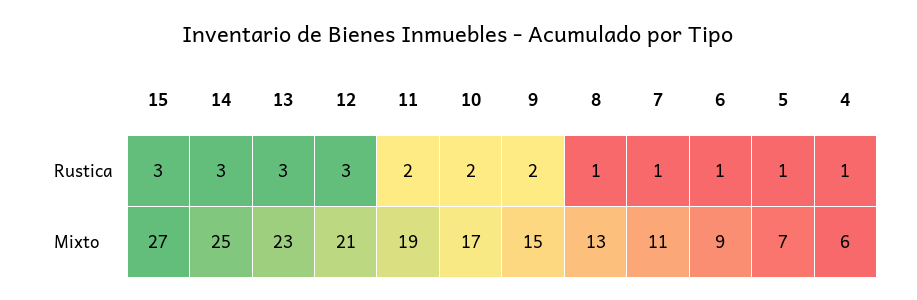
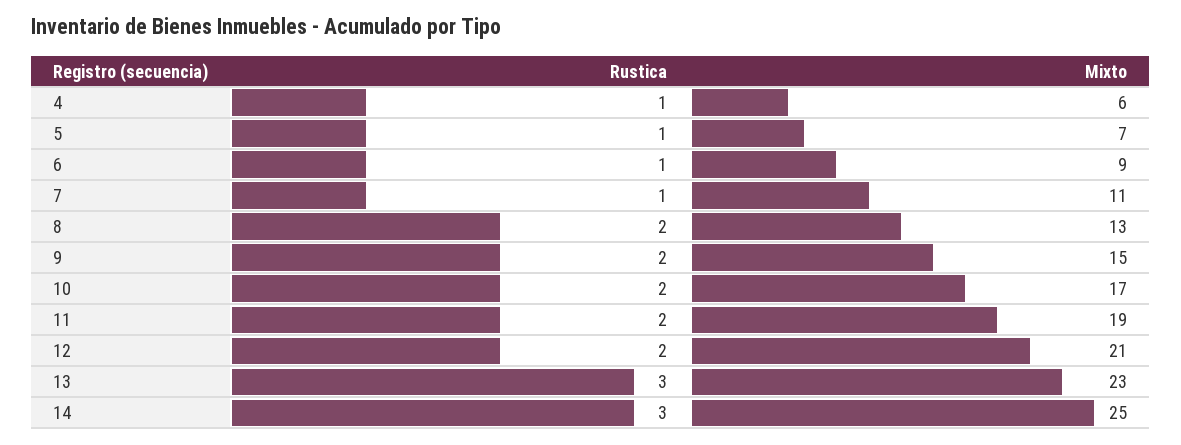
  {
-   "15": {
-     "Rustica": 3,
-     "Mixto": 27
-   },
    "14": {
      "Rustica": 3,
      "Mixto": 25
    },
    "13": {
      "Rustica": 3,
      "Mixto": 23
    },
    "12": {
-     "Rustica": 3,
+     "Rustica": 2,
      "Mixto": 21
    },
    "11": {
      "Rustica": 2,
      "Mixto": 19
    },
    "10": {
      "Rustica": 2,
      "Mixto": 17
    },
    "9": {
      "Rustica": 2,
      "Mixto": 15
    },
    "8": {
-     "Rustica": 1,
+     "Rustica": 2,
      "Mixto": 13
    },
    "7": {
      "Rustica": 1,
      "Mixto": 11
    },
    "6": {
      "Rustica": 1,
      "Mixto": 9
    },
    "5": {
      "Rustica": 1,
      "Mixto": 7
    },
    "4": {
      "Rustica": 1,
      "Mixto": 6
    }
  }

